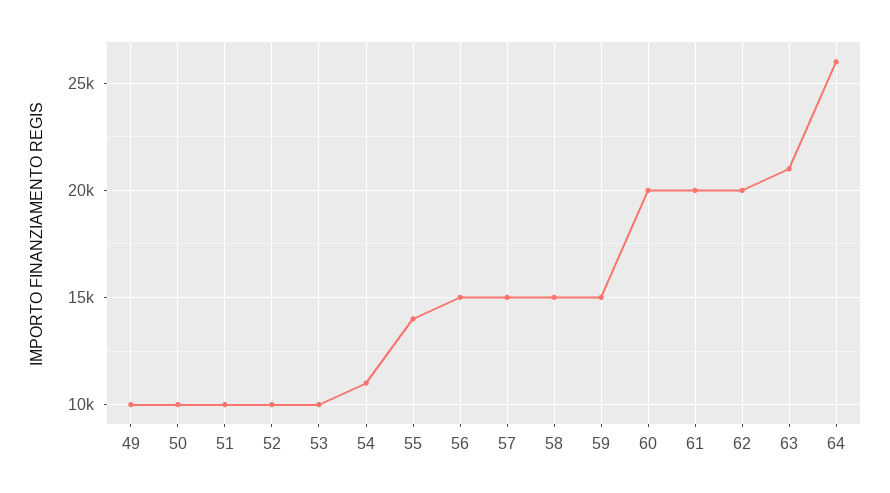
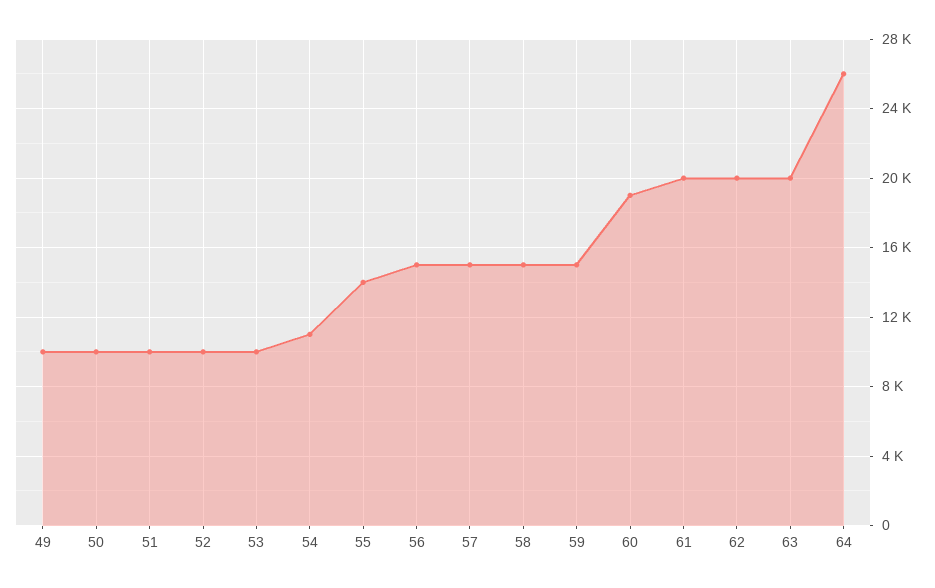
  {
    "49": 10000,
    "50": 10000,
    "51": 10000,
    "52": 10000,
    "53": 10000,
    "54": 11000,
    "55": 14000,
    "56": 15000,
    "57": 15000,
    "58": 15000,
    "59": 15000,
-   "60": 20000,
+   "60": 19000,
    "61": 20000,
    "62": 20000,
-   "63": 21000,
+   "63": 20000,
    "64": 26000
  }

